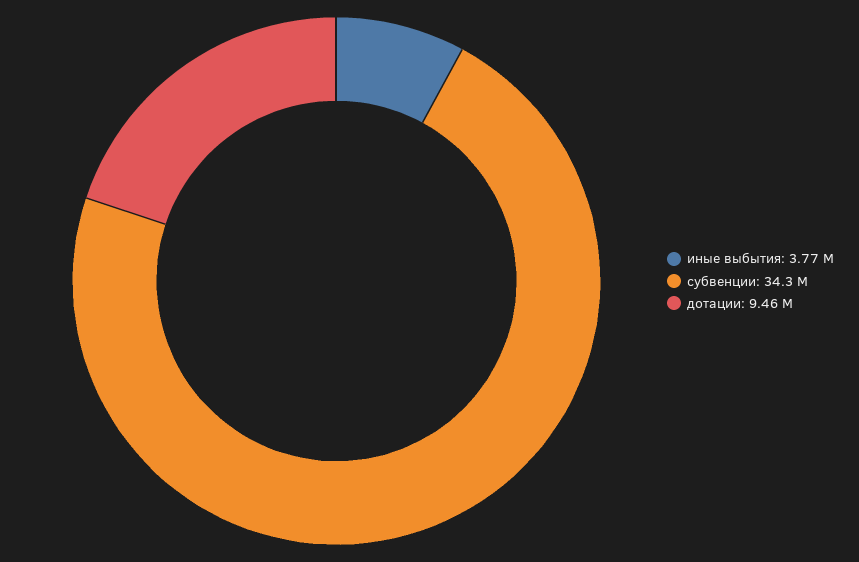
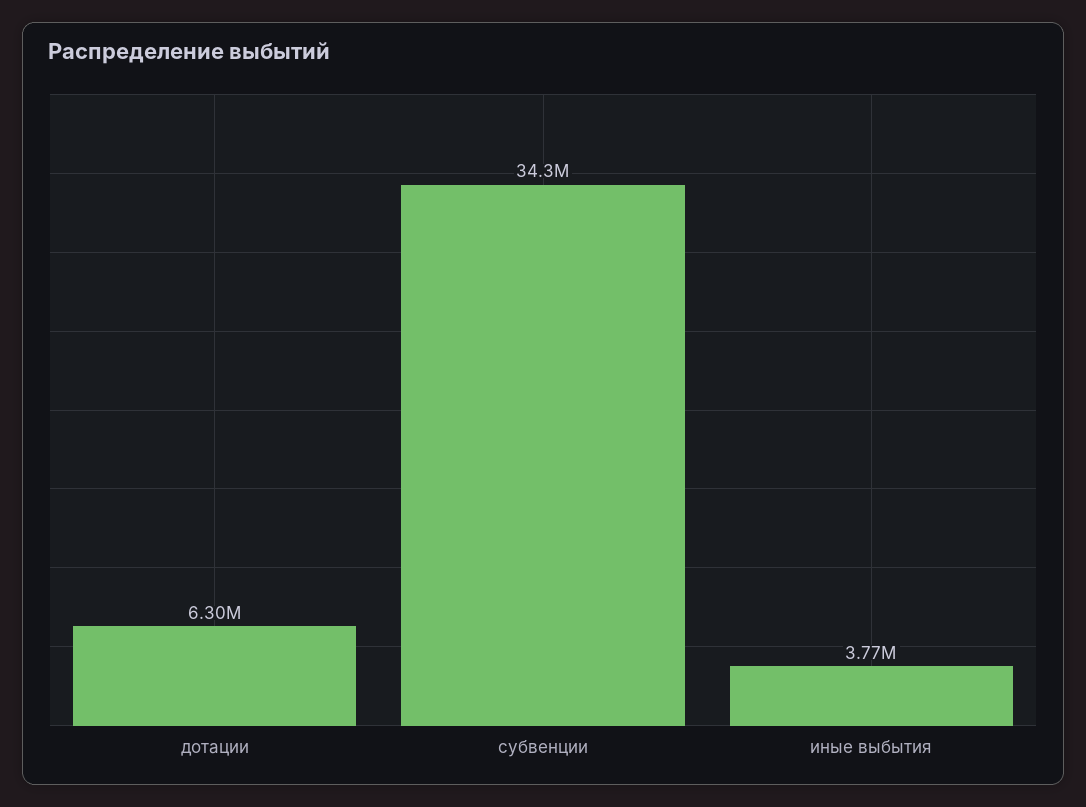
  {
    "иные выбытия": 3770000,
    "субвенции": 34300000,
-   "дотации": 9460000
+   "дотации": 6300000
  }

